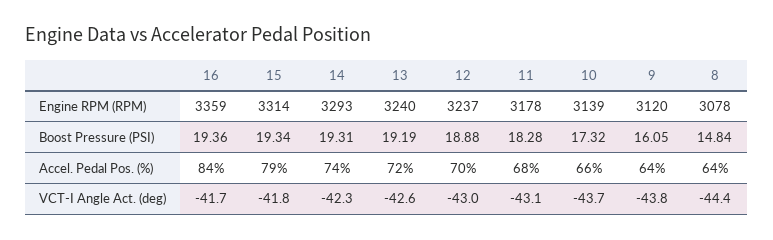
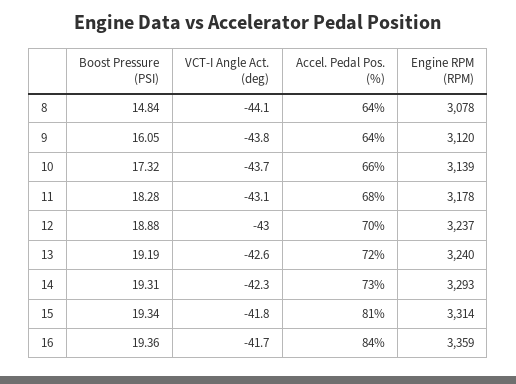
  {
    "16": {
      "Engine RPM (RPM)": 3359,
      "Boost Pressure (PSI)": 19.36,
      "Accel. Pedal Pos. (%)": 84,
      "VCT-I Angle Act. (deg)": -41.7
    },
    "15": {
      "Engine RPM (RPM)": 3314,
      "Boost Pressure (PSI)": 19.34,
-     "Accel. Pedal Pos. (%)": 79,
+     "Accel. Pedal Pos. (%)": 81,
      "VCT-I Angle Act. (deg)": -41.8
    },
    "14": {
      "Engine RPM (RPM)": 3293,
      "Boost Pressure (PSI)": 19.31,
-     "Accel. Pedal Pos. (%)": 74,
+     "Accel. Pedal Pos. (%)": 73,
      "VCT-I Angle Act. (deg)": -42.3
    },
    "13": {
      "Engine RPM (RPM)": 3240,
      "Boost Pressure (PSI)": 19.19,
      "Accel. Pedal Pos. (%)": 72,
      "VCT-I Angle Act. (deg)": -42.6
    },
    "12": {
      "Engine RPM (RPM)": 3237,
      "Boost Pressure (PSI)": 18.88,
      "Accel. Pedal Pos. (%)": 70,
      "VCT-I Angle Act. (deg)": -43
    },
    "11": {
      "Engine RPM (RPM)": 3178,
      "Boost Pressure (PSI)": 18.28,
      "Accel. Pedal Pos. (%)": 68,
      "VCT-I Angle Act. (deg)": -43.1
    },
    "10": {
      "Engine RPM (RPM)": 3139,
      "Boost Pressure (PSI)": 17.32,
      "Accel. Pedal Pos. (%)": 66,
      "VCT-I Angle Act. (deg)": -43.7
    },
    "9": {
      "Engine RPM (RPM)": 3120,
      "Boost Pressure (PSI)": 16.05,
      "Accel. Pedal Pos. (%)": 64,
      "VCT-I Angle Act. (deg)": -43.8
    },
    "8": {
      "Engine RPM (RPM)": 3078,
      "Boost Pressure (PSI)": 14.84,
      "Accel. Pedal Pos. (%)": 64,
-     "VCT-I Angle Act. (deg)": -44.4
+     "VCT-I Angle Act. (deg)": -44.1
    }
  }

